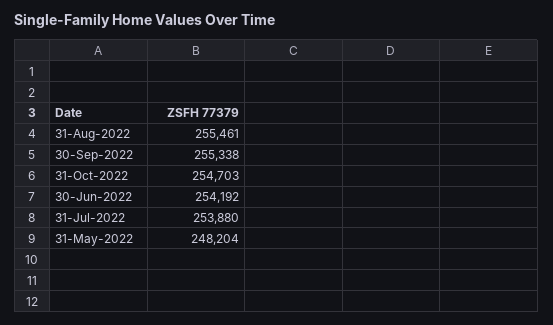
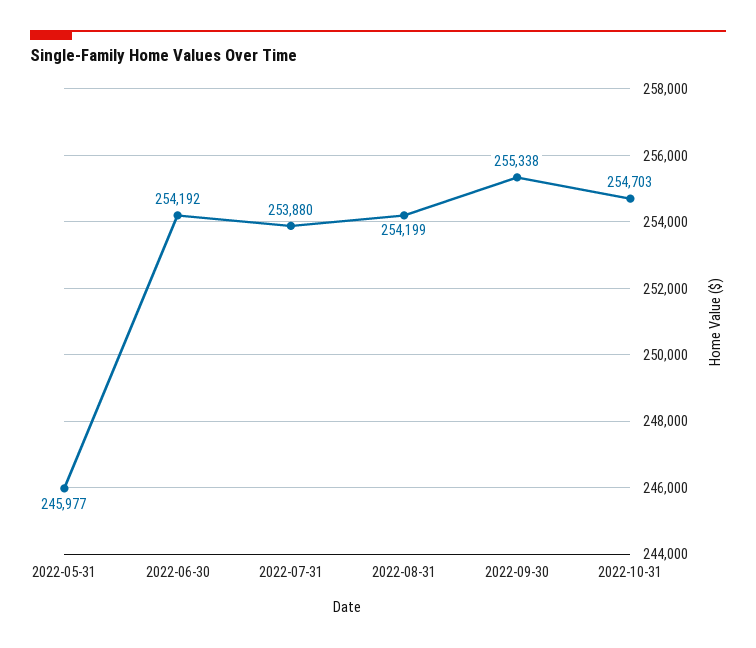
  {
-   "31-Aug-2022": 255461,
+   "31-Aug-2022": 254199,
    "30-Sep-2022": 255338,
    "31-Oct-2022": 254703,
    "30-Jun-2022": 254192,
    "31-Jul-2022": 253880,
-   "31-May-2022": 248204
+   "31-May-2022": 245977
  }

